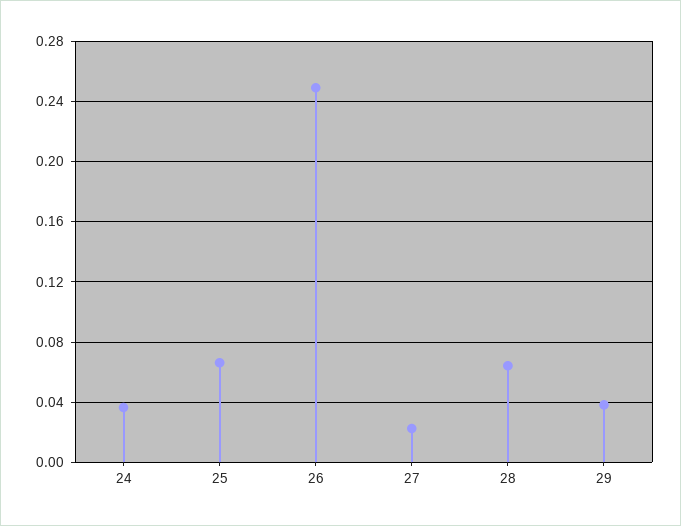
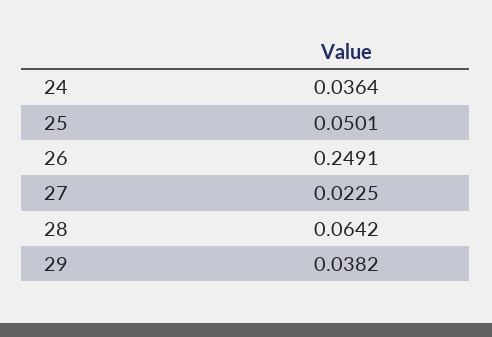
  {
    "24": 0.0364,
-   "25": 0.065,
+   "25": 0.0501,
    "26": 0.2491,
    "27": 0.0225,
    "28": 0.0642,
    "29": 0.0382
  }

